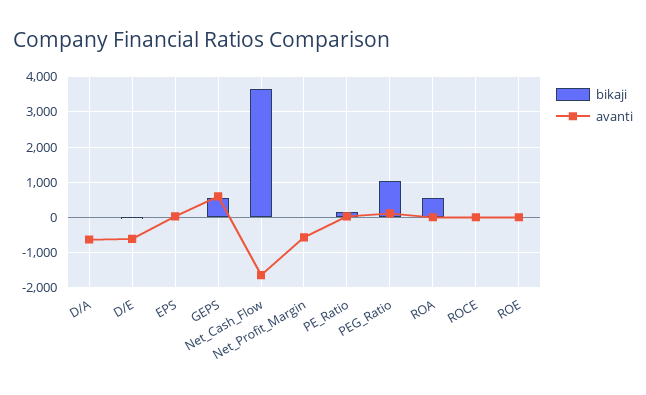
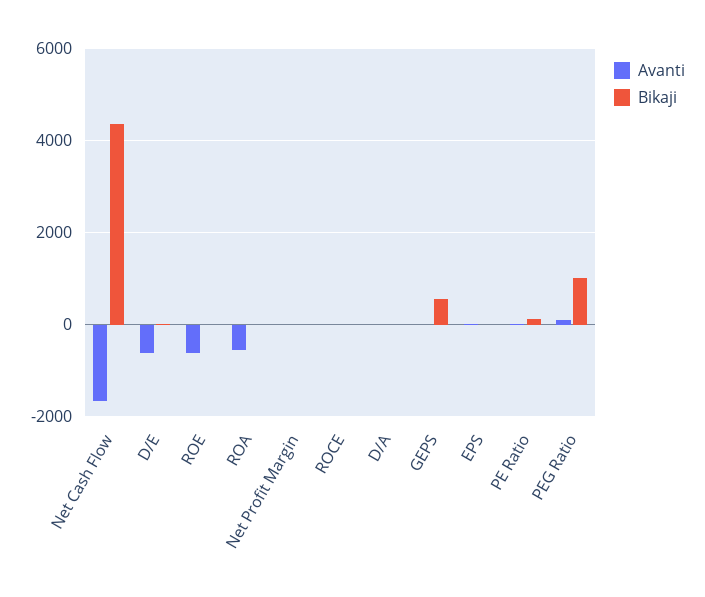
  {
    "bikaji": {
      "D/A": 0,
      "D/E": 0,
      "EPS": 0,
      "GEPS": 600,
-     "Net_Cash_Flow": 3600,
+     "Net_Cash_Flow": 4400,
      "Net_Profit_Margin": 0,
      "PE_Ratio": 200,
      "PEG_Ratio": 1000,
-     "ROA": 600,
+     "ROA": 0,
      "ROCE": 0,
      "ROE": 0
    },
    "avanti": {
-     "D/A": -600,
+     "D/A": 0,
      "D/E": -600,
      "EPS": 0,
-     "GEPS": 600,
+     "GEPS": 0,
      "Net_Cash_Flow": -1600,
-     "Net_Profit_Margin": -600,
+     "Net_Profit_Margin": 0,
      "PE_Ratio": 0,
      "PEG_Ratio": 200,
-     "ROA": 0,
+     "ROA": -600,
      "ROCE": 0,
-     "ROE": 0
+     "ROE": -600
    }
  }

